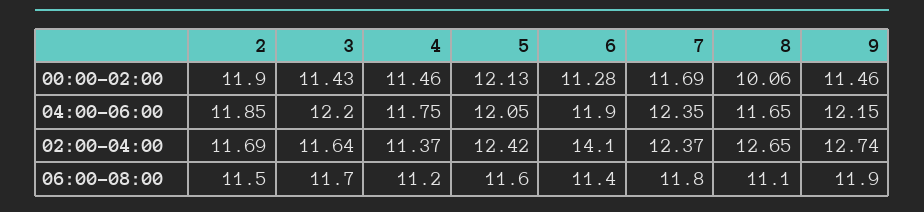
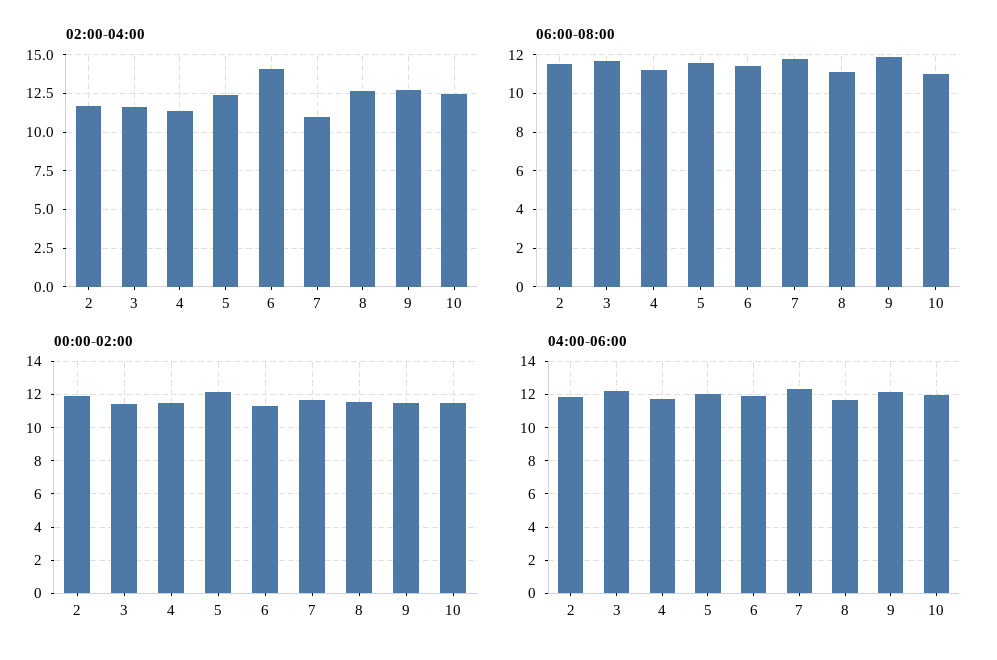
  {
    "00:00-02:00": {
      "2": 11.9,
      "3": 11.43,
      "4": 11.46,
      "5": 12.13,
      "6": 11.28,
      "7": 11.69,
-     "8": 10.06,
+     "8": 11.5,
-     "9": 11.46
+     "9": 11.46,
+     "10": 11.5
    },
    "04:00-06:00": {
      "2": 11.85,
      "3": 12.2,
      "4": 11.75,
      "5": 12.05,
      "6": 11.9,
      "7": 12.35,
      "8": 11.65,
-     "9": 12.15
+     "9": 12.15,
+     "10": 12
    },
    "02:00-04:00": {
      "2": 11.69,
      "3": 11.64,
      "4": 11.37,
      "5": 12.42,
      "6": 14.1,
-     "7": 12.37,
+     "7": 11,
      "8": 12.65,
-     "9": 12.74
+     "9": 12.74,
+     "10": 12.5
    },
    "06:00-08:00": {
      "2": 11.5,
      "3": 11.7,
      "4": 11.2,
      "5": 11.6,
      "6": 11.4,
      "7": 11.8,
      "8": 11.1,
-     "9": 11.9
+     "9": 11.9,
+     "10": 11
    }
  }

